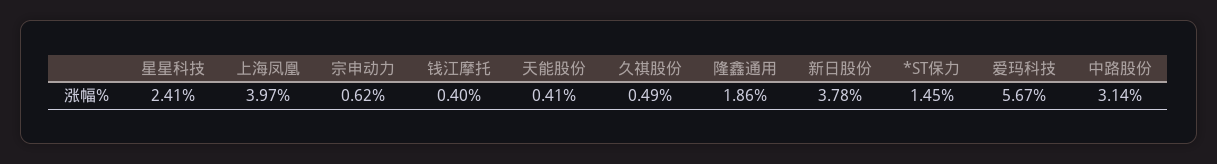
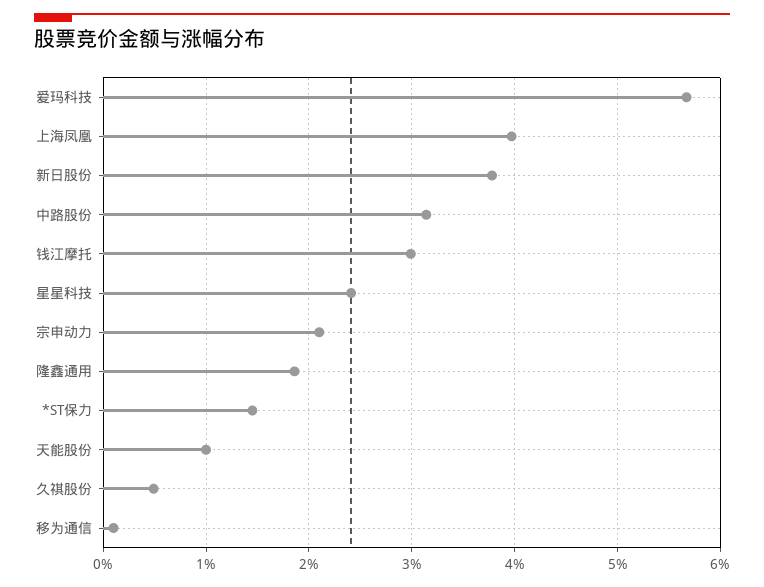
  {
    "星星科技": 2.41,
    "上海凤凰": 3.97,
-   "宗申动力": 0.62,
+   "宗申动力": 2.1,
-   "钱江摩托": 0.4,
+   "钱江摩托": 3,
-   "天能股份": 0.41,
+   "天能股份": 1,
    "久祺股份": 0.49,
    "隆鑫通用": 1.86,
    "新日股份": 3.78,
    "*ST保力": 1.45,
    "爱玛科技": 5.67,
-   "中路股份": 3.14
+   "中路股份": 3.14,
+   "移为通信": 0.1
  }

